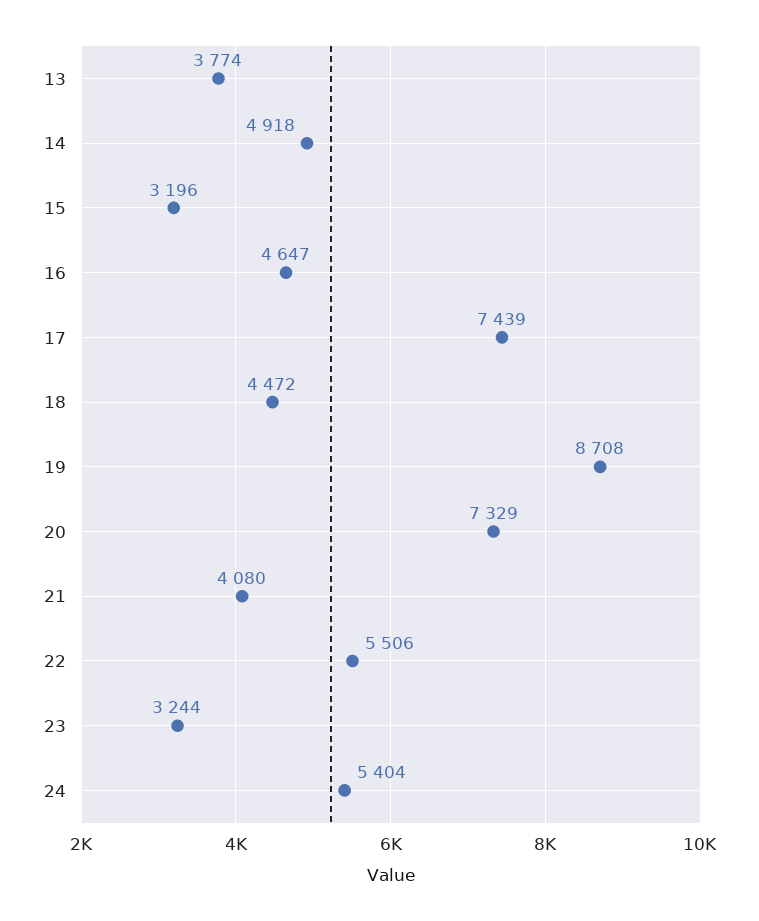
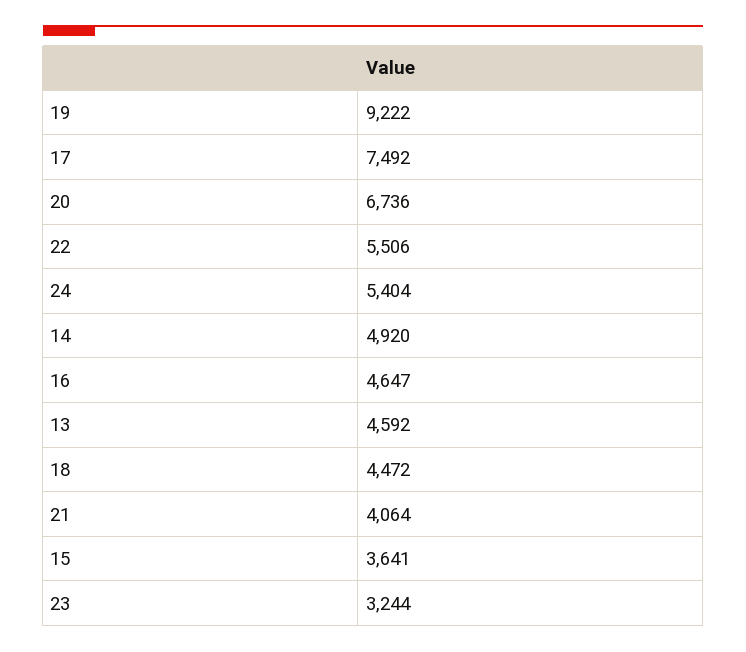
  {
-   "13": 3774,
+   "13": 4592,
-   "14": 4918,
+   "14": 4920,
-   "15": 3196,
+   "15": 3641,
    "16": 4647,
-   "17": 7439,
+   "17": 7492,
    "18": 4472,
-   "19": 8708,
+   "19": 9222,
-   "20": 7329,
+   "20": 6736,
-   "21": 4080,
+   "21": 4064,
    "22": 5506,
    "23": 3244,
    "24": 5404
  }

